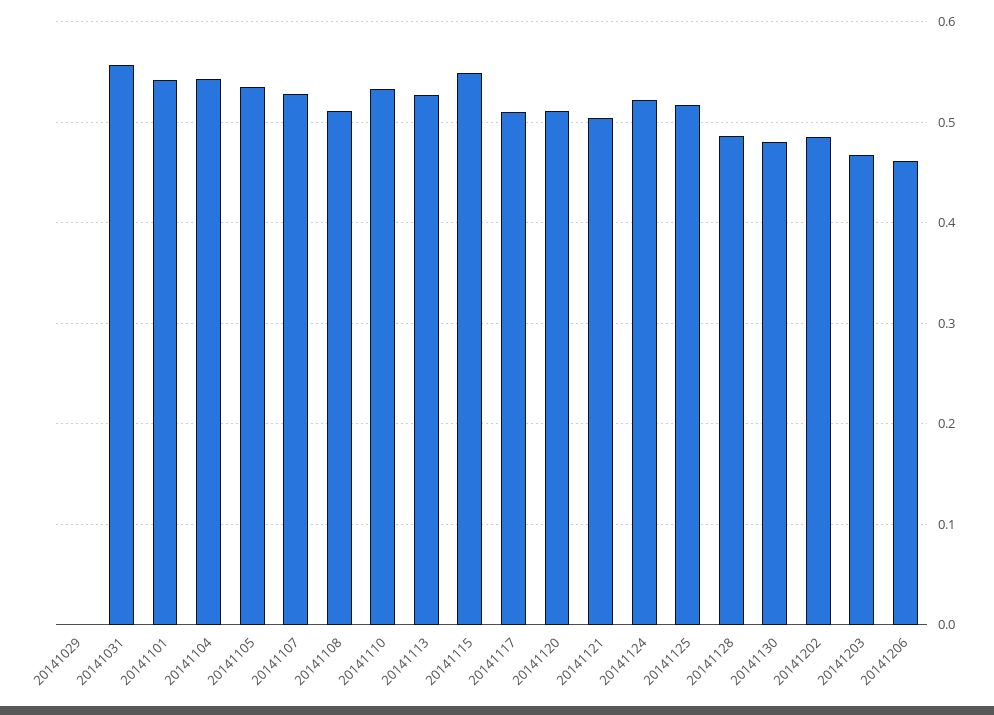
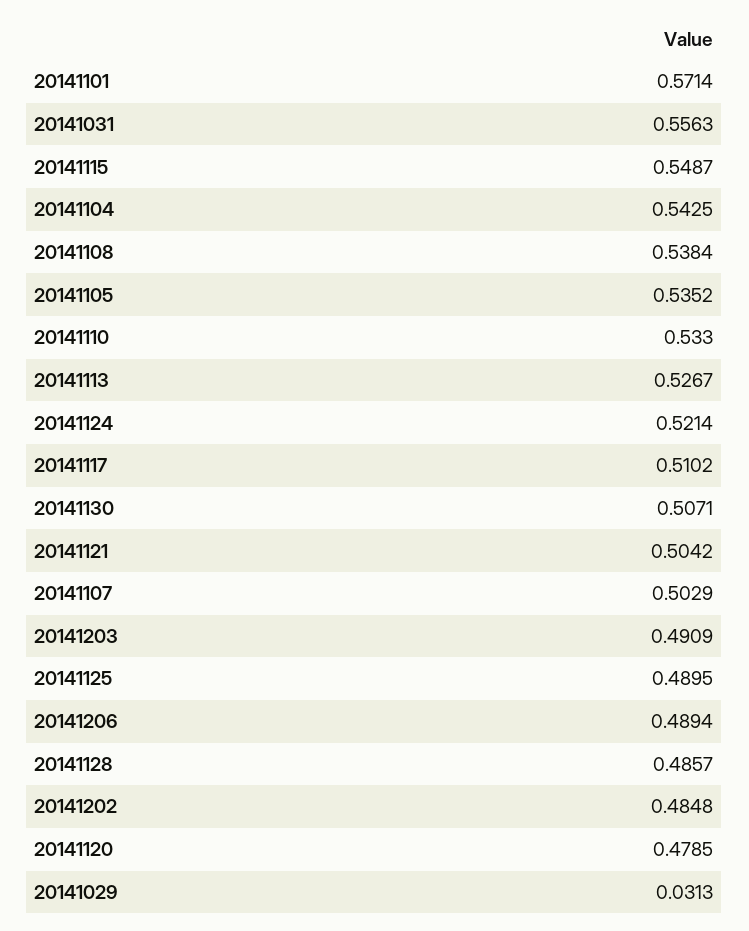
  {
-   "20141029": 0,
+   "20141029": 0.0313,
    "20141031": 0.5563,
-   "20141101": 0.54,
+   "20141101": 0.5714,
    "20141104": 0.5425,
    "20141105": 0.5352,
-   "20141107": 0.53,
+   "20141107": 0.5029,
-   "20141108": 0.51,
+   "20141108": 0.5384,
    "20141110": 0.533,
    "20141113": 0.5267,
    "20141115": 0.5487,
    "20141117": 0.5102,
-   "20141120": 0.51,
+   "20141120": 0.4785,
    "20141121": 0.5042,
    "20141124": 0.5214,
-   "20141125": 0.52,
+   "20141125": 0.4895,
    "20141128": 0.4857,
-   "20141130": 0.48,
+   "20141130": 0.5071,
    "20141202": 0.4848,
-   "20141203": 0.47,
+   "20141203": 0.4909,
-   "20141206": 0.46
+   "20141206": 0.4894
  }

